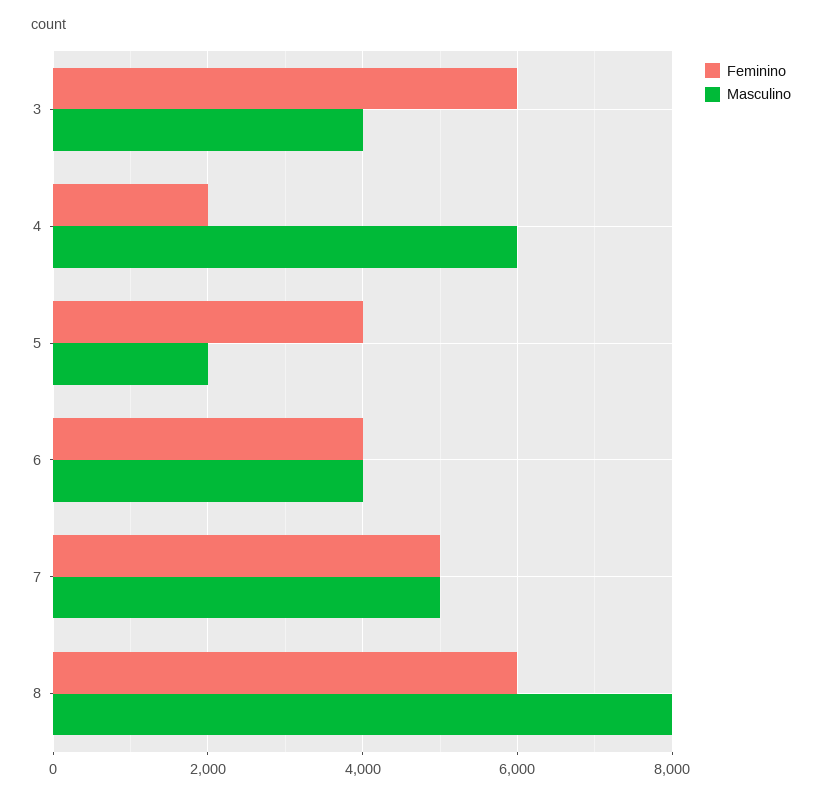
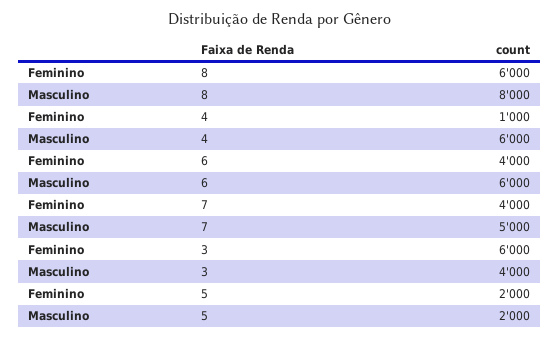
  {
    "Feminino": {
      "3": 6000,
-     "4": 2000,
+     "4": 1000,
-     "5": 4000,
+     "5": 2000,
      "6": 4000,
-     "7": 5000,
+     "7": 4000,
      "8": 6000
    },
    "Masculino": {
      "3": 4000,
      "4": 6000,
      "5": 2000,
-     "6": 4000,
+     "6": 6000,
      "7": 5000,
      "8": 8000
    }
  }

